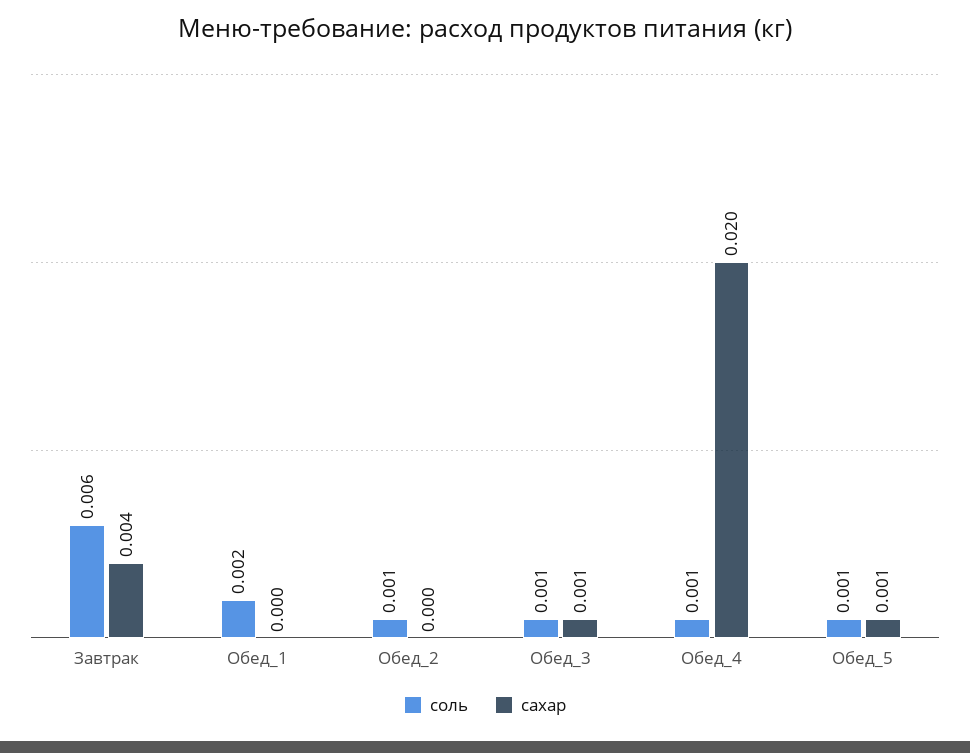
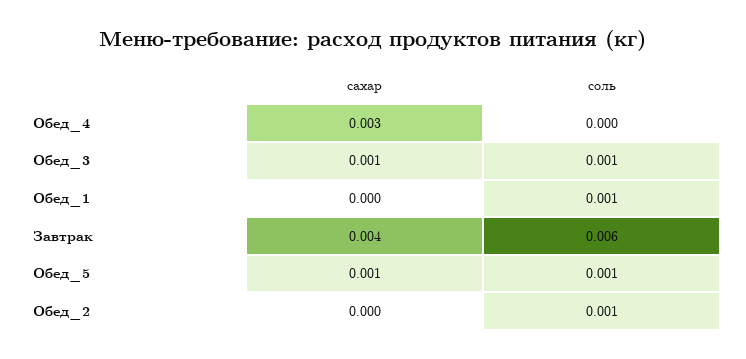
  {
    "соль": {
      "Завтрак": 0.006,
-     "Обед_1": 0.002,
+     "Обед_1": 0.001,
      "Обед_2": 0.001,
      "Обед_3": 0.001,
-     "Обед_4": 0.001,
+     "Обед_4": 0,
      "Обед_5": 0.001
    },
    "сахар": {
      "Завтрак": 0.004,
      "Обед_1": 0,
      "Обед_2": 0,
      "Обед_3": 0.001,
-     "Обед_4": 0.02,
+     "Обед_4": 0.003,
      "Обед_5": 0.001
    }
  }

